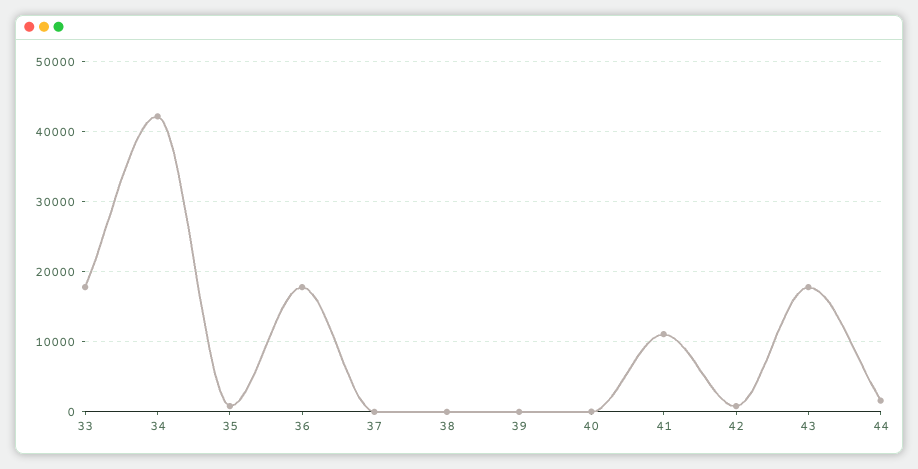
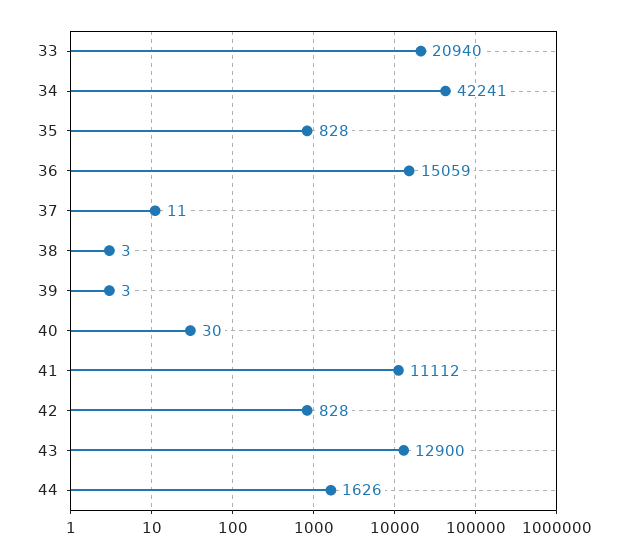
  {
-   "33": 18000,
+   "33": 20940,
    "34": 42241,
    "35": 828,
-   "36": 18000,
+   "36": 15059,
    "37": 11,
    "38": 3,
    "39": 3,
    "40": 30,
    "41": 11112,
    "42": 828,
-   "43": 18000,
+   "43": 12900,
    "44": 1626
  }

